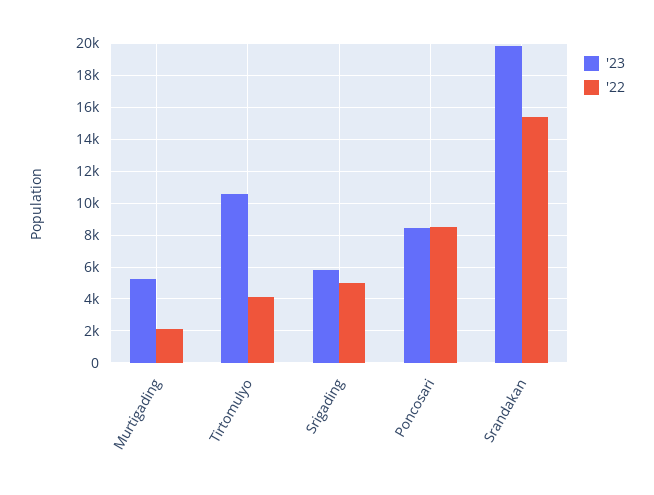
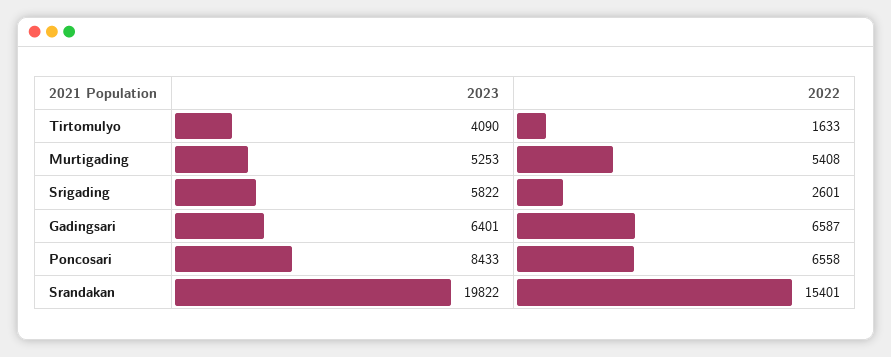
  {
    "'23": {
      "Murtigading": 5253,
-     "Tirtomulyo": 10500,
+     "Tirtomulyo": 4090,
      "Srigading": 5822,
      "Poncosari": 8433,
-     "Srandakan": 19822
+     "Srandakan": 19822,
+     "Gadingsari": 6401
    },
    "'22": {
-     "Murtigading": 2000,
+     "Murtigading": 5408,
-     "Tirtomulyo": 4000,
+     "Tirtomulyo": 1633,
-     "Srigading": 5000,
+     "Srigading": 2601,
-     "Poncosari": 8500,
+     "Poncosari": 6558,
-     "Srandakan": 15401
+     "Srandakan": 15401,
+     "Gadingsari": 6587
    }
  }

